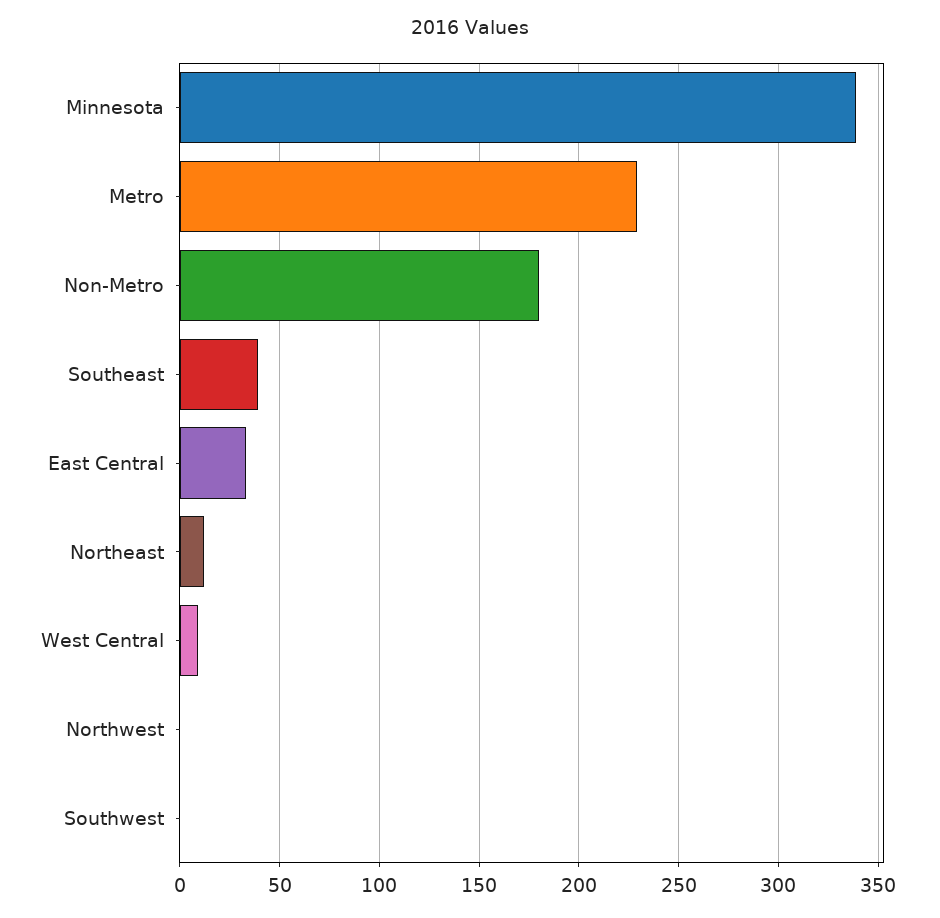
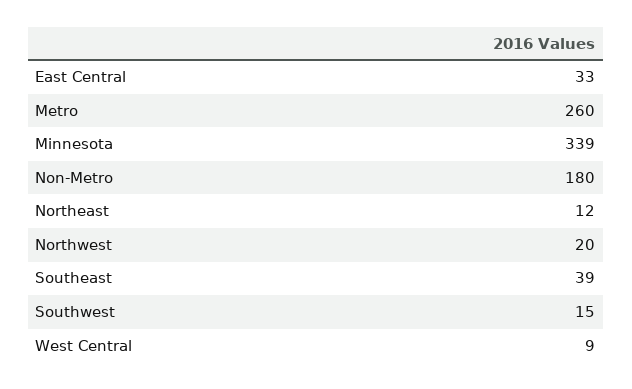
  {
    "Minnesota": 339,
-   "Metro": 230,
+   "Metro": 260,
    "Non-Metro": 180,
    "Southeast": 39,
    "East Central": 33,
    "Northeast": 12,
    "West Central": 9,
-   "Northwest": 0,
+   "Northwest": 20,
-   "Southwest": 0
+   "Southwest": 15
  }

